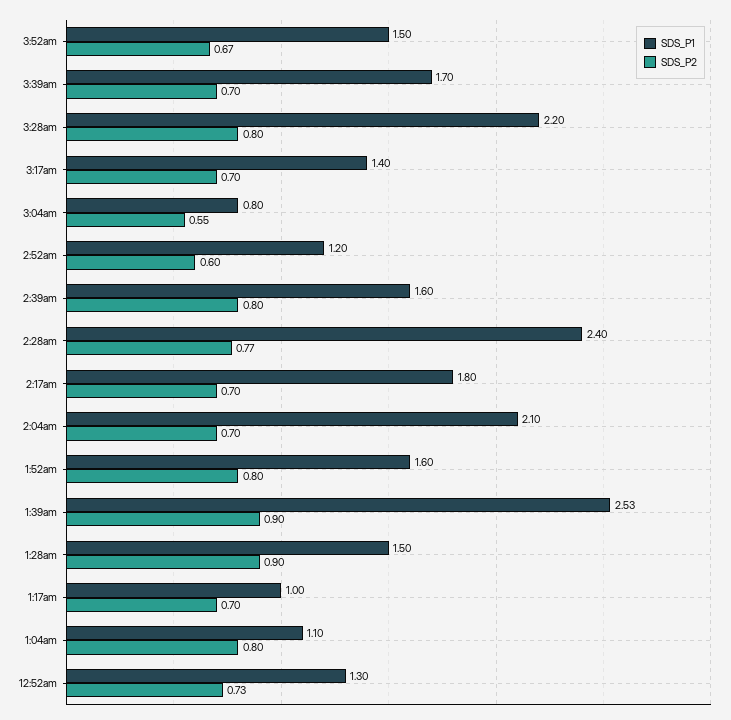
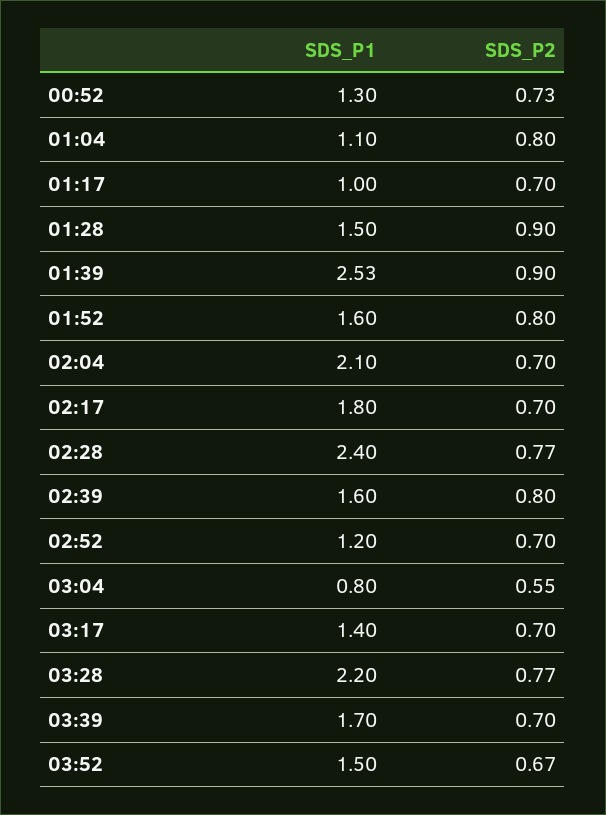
  {
    "SDS_P1": {
      "3:52am": 1.5,
      "3:39am": 1.7,
      "3:28am": 2.2,
      "3:17am": 1.4,
      "3:04am": 0.8,
      "2:52am": 1.2,
      "2:39am": 1.6,
      "2:28am": 2.4,
      "2:17am": 1.8,
      "2:04am": 2.1,
      "1:52am": 1.6,
      "1:39am": 2.53,
      "1:28am": 1.5,
      "1:17am": 1,
      "1:04am": 1.1,
      "12:52am": 1.3
    },
    "SDS_P2": {
      "3:52am": 0.67,
      "3:39am": 0.7,
-     "3:28am": 0.8,
+     "3:28am": 0.77,
      "3:17am": 0.7,
      "3:04am": 0.55,
-     "2:52am": 0.6,
+     "2:52am": 0.7,
      "2:39am": 0.8,
      "2:28am": 0.77,
      "2:17am": 0.7,
      "2:04am": 0.7,
      "1:52am": 0.8,
      "1:39am": 0.9,
      "1:28am": 0.9,
      "1:17am": 0.7,
      "1:04am": 0.8,
      "12:52am": 0.73
    }
  }

